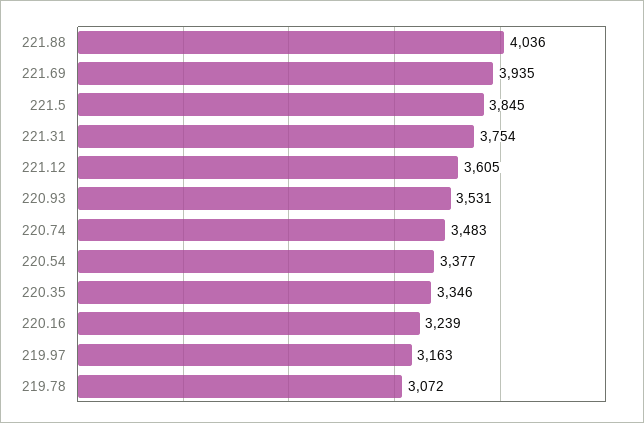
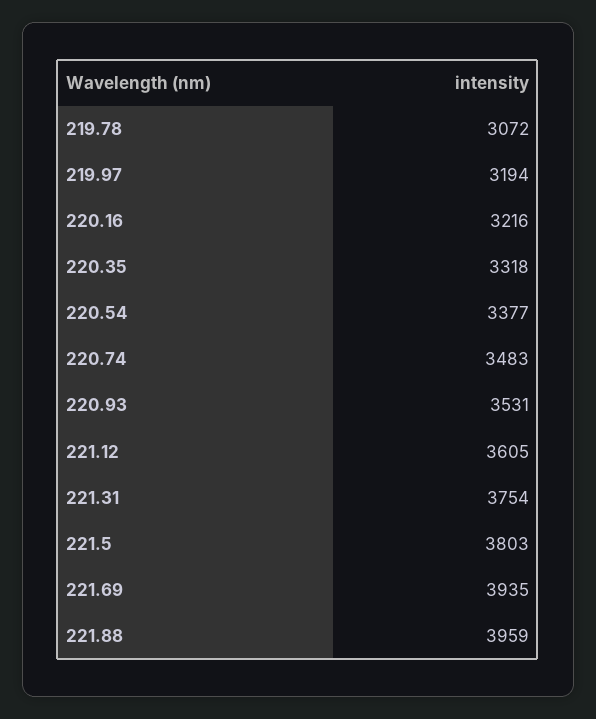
  {
-   "221.88": 4036,
+   "221.88": 3959,
    "221.69": 3935,
-   "221.5": 3845,
+   "221.5": 3803,
    "221.31": 3754,
    "221.12": 3605,
    "220.93": 3531,
    "220.74": 3483,
    "220.54": 3377,
-   "220.35": 3346,
+   "220.35": 3318,
-   "220.16": 3239,
+   "220.16": 3216,
-   "219.97": 3163,
+   "219.97": 3194,
    "219.78": 3072
  }

